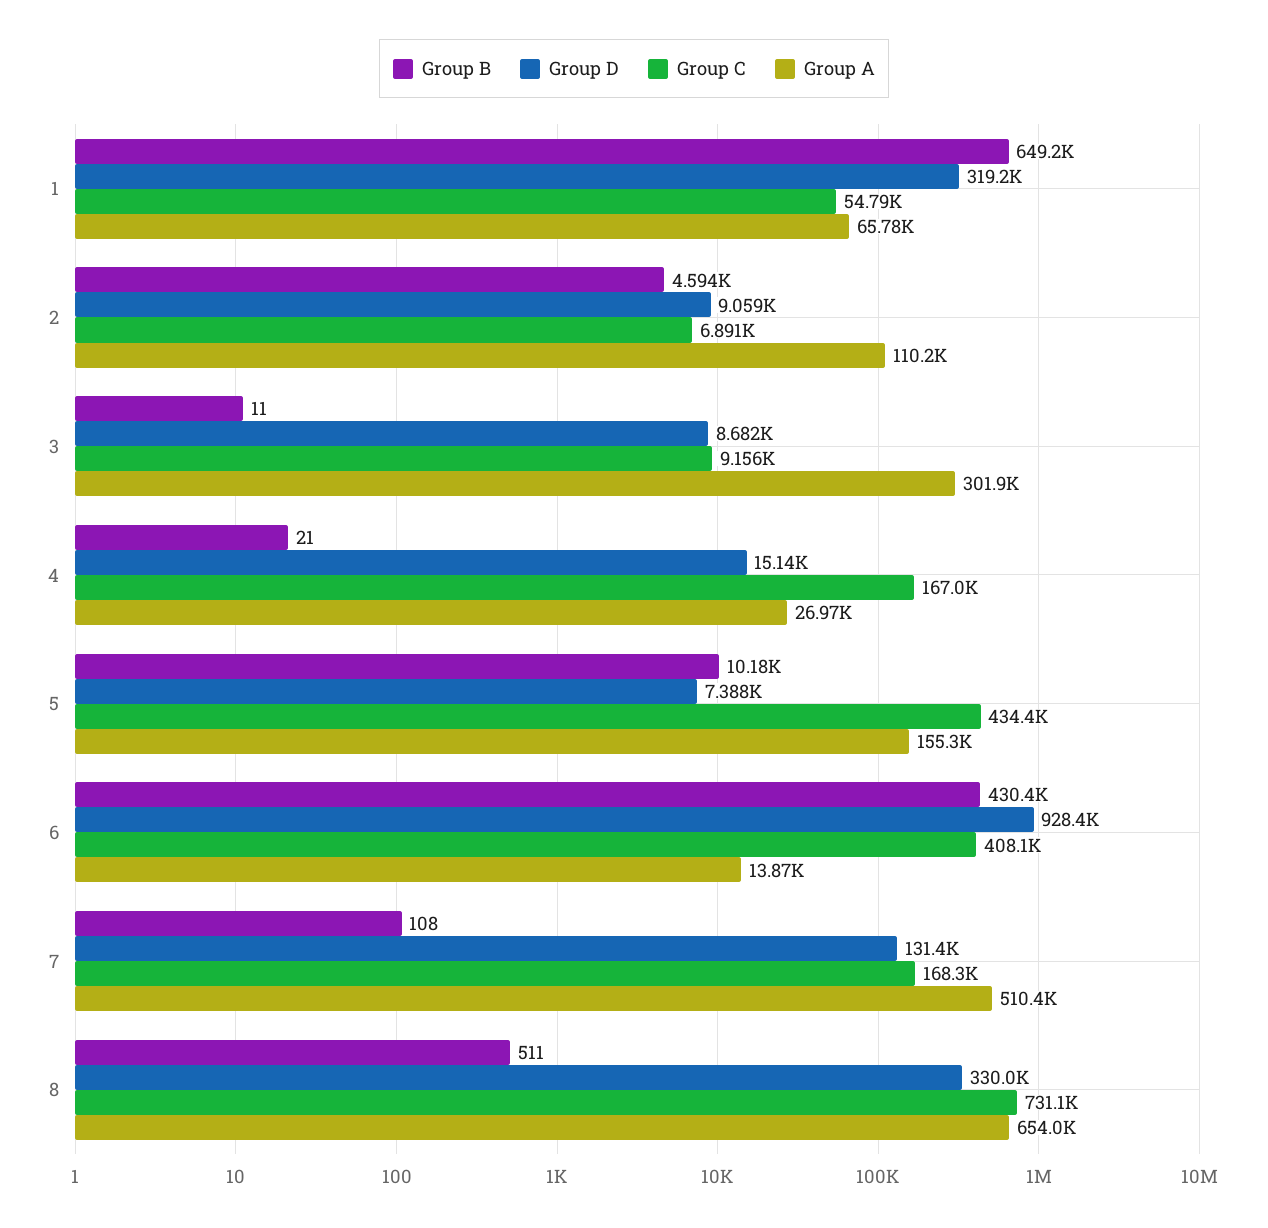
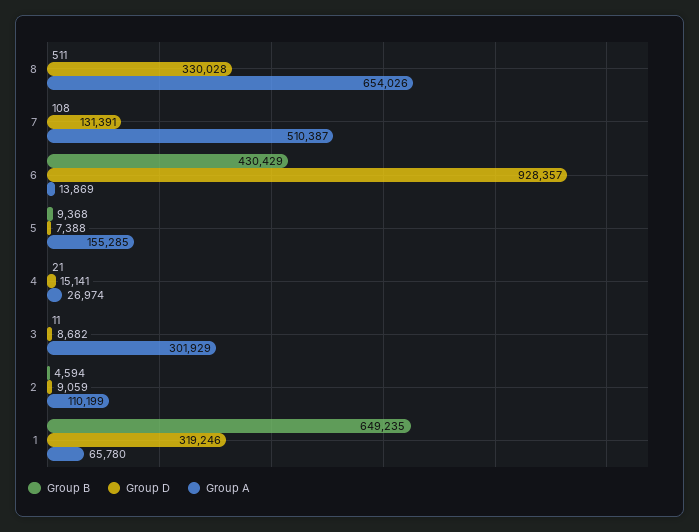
  {
    "Group B": {
      "1": 649235,
      "2": 4594,
      "3": 11,
      "4": 21,
-     "5": 10180,
+     "5": 9368,
      "6": 430429,
      "7": 108,
      "8": 511
    },
    "Group D": {
      "1": 319246,
      "2": 9059,
      "3": 8682,
      "4": 15141,
      "5": 7388,
      "6": 928357,
      "7": 131391,
      "8": 330028
    },
-   "Group C": {
-     "1": 54790,
-     "2": 6891,
-     "3": 9156,
-     "4": 167000,
-     "5": 434400,
-     "6": 408100,
-     "7": 168300,
-     "8": 731100
-   },
    "Group A": {
      "1": 65780,
      "2": 110199,
      "3": 301929,
      "4": 26974,
      "5": 155285,
      "6": 13869,
      "7": 510387,
      "8": 654026
    }
  }

